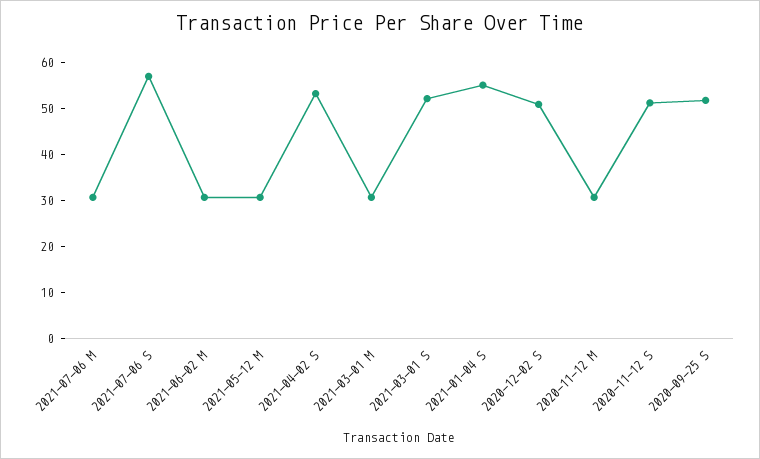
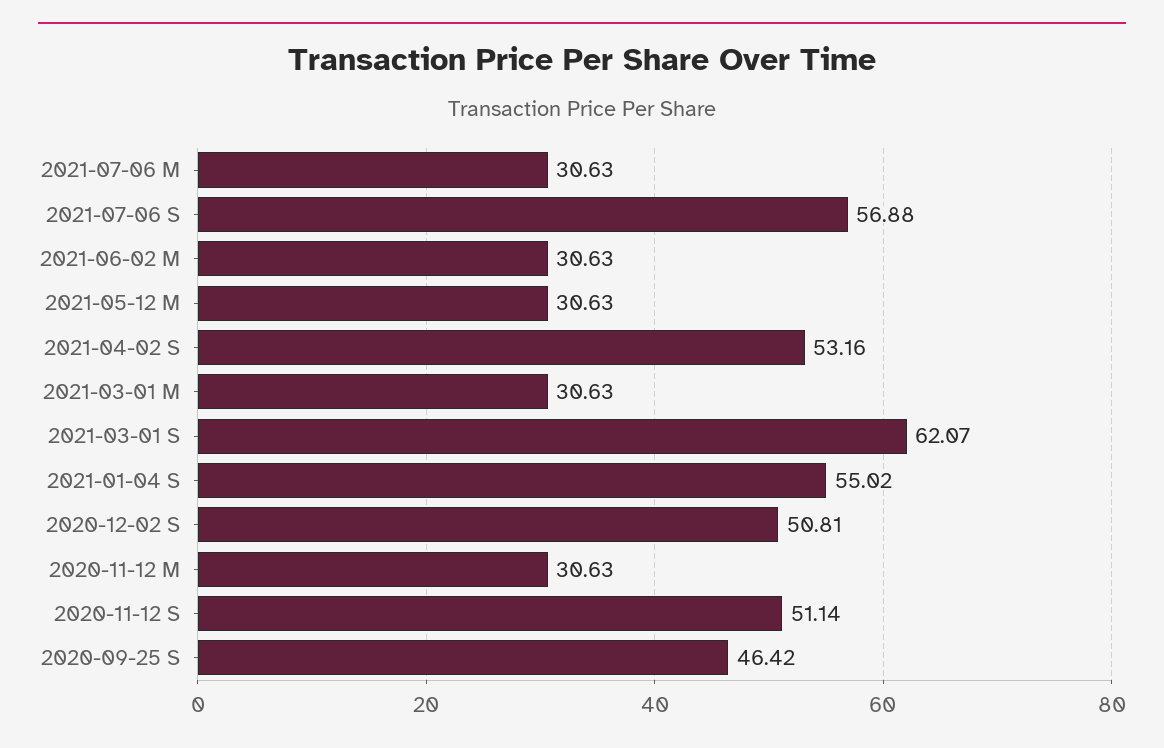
  {
    "2021-07-06 M": 30.63,
    "2021-07-06 S": 56.88,
    "2021-06-02 M": 30.63,
    "2021-05-12 M": 30.63,
    "2021-04-02 S": 53.16,
    "2021-03-01 M": 30.63,
-   "2021-03-01 S": 52,
+   "2021-03-01 S": 62.07,
    "2021-01-04 S": 55.02,
    "2020-12-02 S": 50.81,
    "2020-11-12 M": 30.63,
    "2020-11-12 S": 51.14,
-   "2020-09-25 S": 52
+   "2020-09-25 S": 46.42
  }

